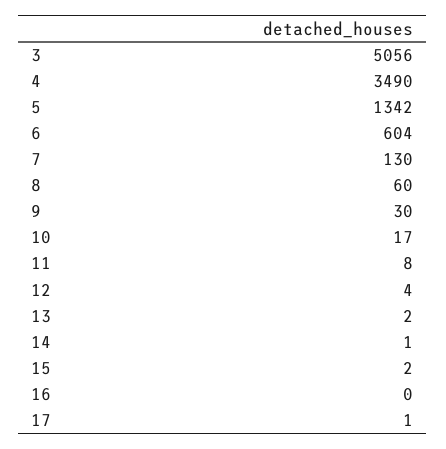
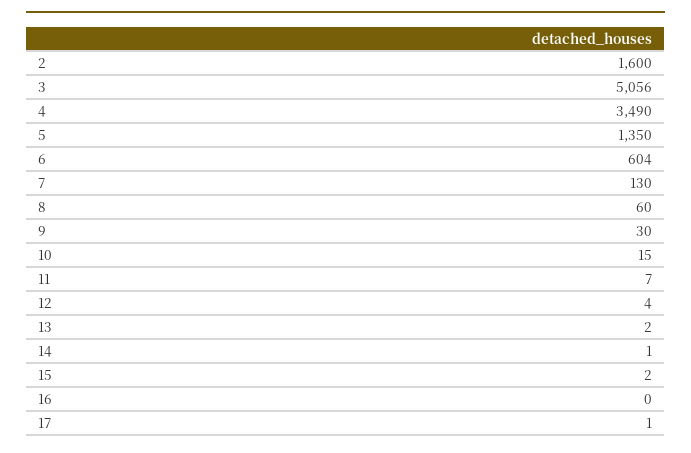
  {
    "3": 5056,
    "4": 3490,
-   "5": 1342,
+   "5": 1350,
    "6": 604,
    "7": 130,
    "8": 60,
    "9": 30,
-   "10": 17,
+   "10": 15,
-   "11": 8,
+   "11": 7,
    "12": 4,
    "13": 2,
    "14": 1,
    "15": 2,
    "16": 0,
-   "17": 1
+   "17": 1,
+   "2": 1600
  }

